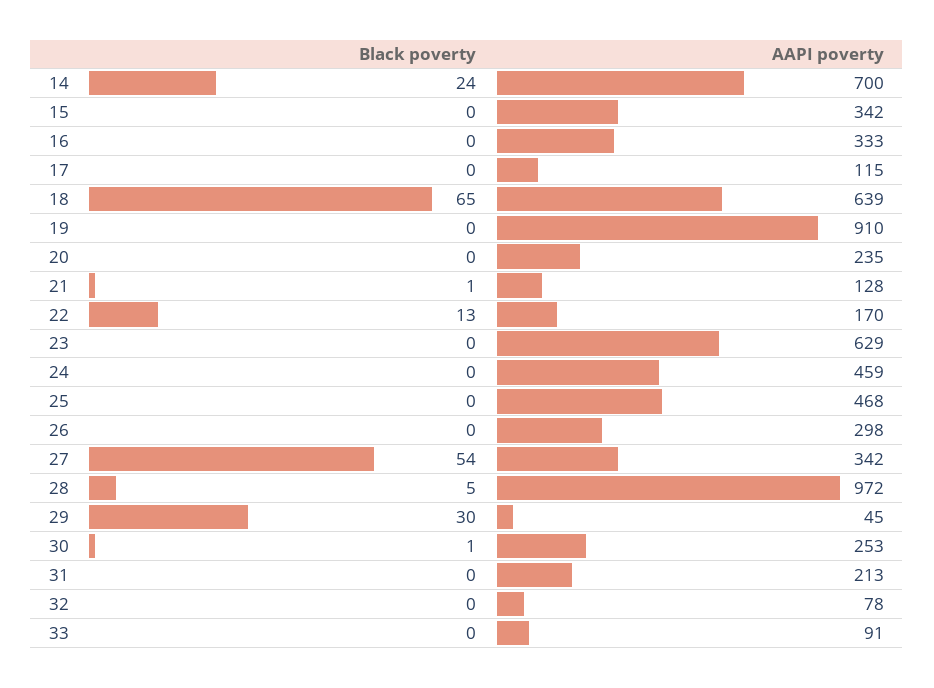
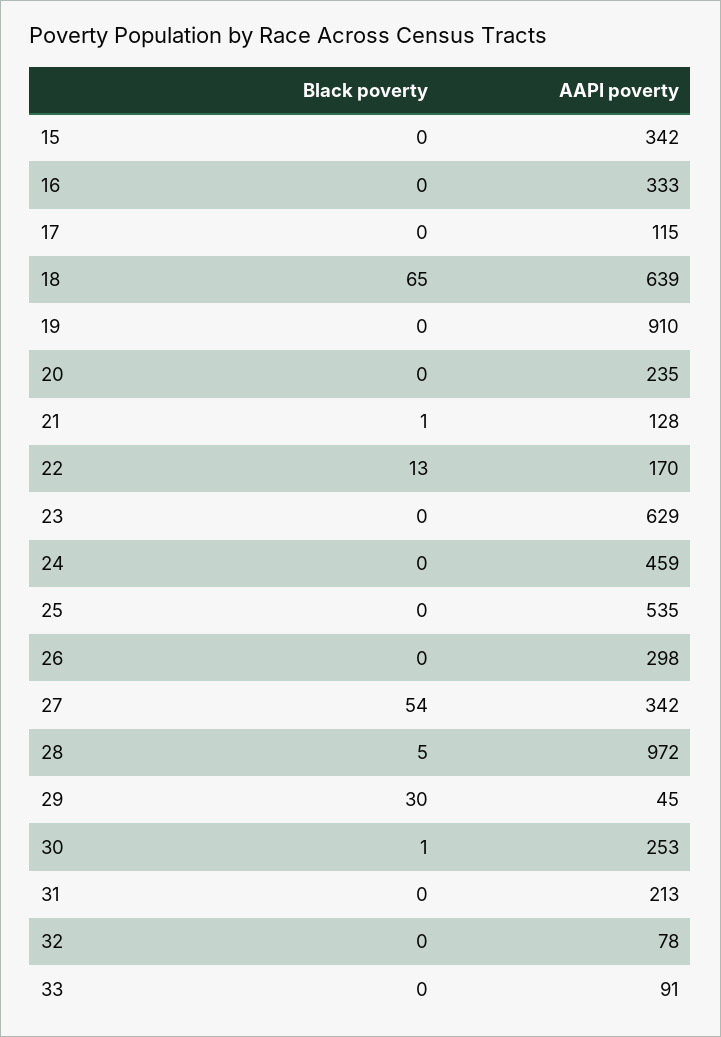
  {
    "Black poverty": {
-     "14": 24,
      "15": 0,
      "16": 0,
      "17": 0,
      "18": 65,
      "19": 0,
      "20": 0,
      "21": 1,
      "22": 13,
      "23": 0,
      "24": 0,
      "25": 0,
      "26": 0,
      "27": 54,
      "28": 5,
      "29": 30,
      "30": 1,
      "31": 0,
      "32": 0,
      "33": 0
    },
    "AAPI poverty": {
-     "14": 700,
      "15": 342,
      "16": 333,
      "17": 115,
      "18": 639,
      "19": 910,
      "20": 235,
      "21": 128,
      "22": 170,
      "23": 629,
      "24": 459,
-     "25": 468,
+     "25": 535,
      "26": 298,
      "27": 342,
      "28": 972,
      "29": 45,
      "30": 253,
      "31": 213,
      "32": 78,
      "33": 91
    }
  }

